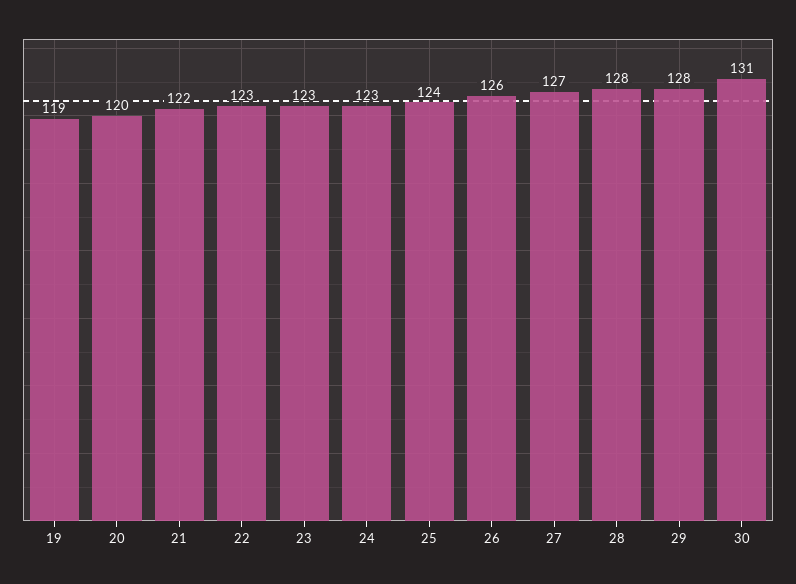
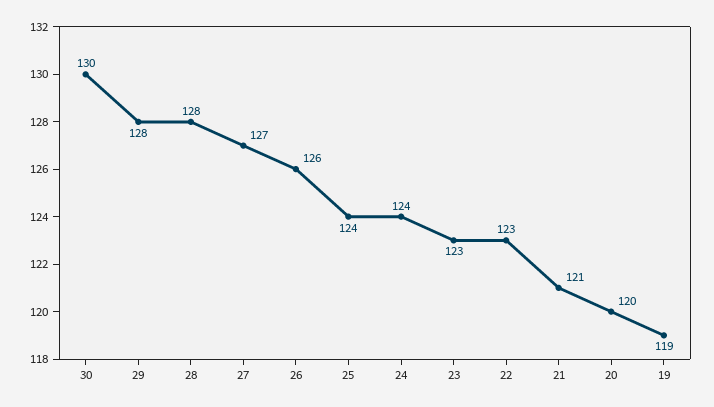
  {
    "19": 119,
    "20": 120,
-   "21": 122,
+   "21": 121,
    "22": 123,
    "23": 123,
-   "24": 123,
+   "24": 124,
    "25": 124,
    "26": 126,
    "27": 127,
    "28": 128,
    "29": 128,
-   "30": 131
+   "30": 130
  }

